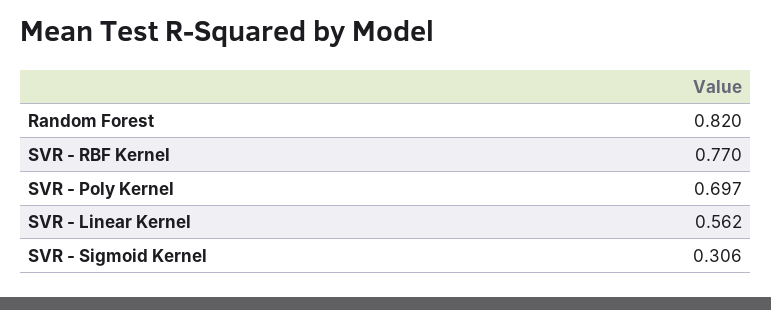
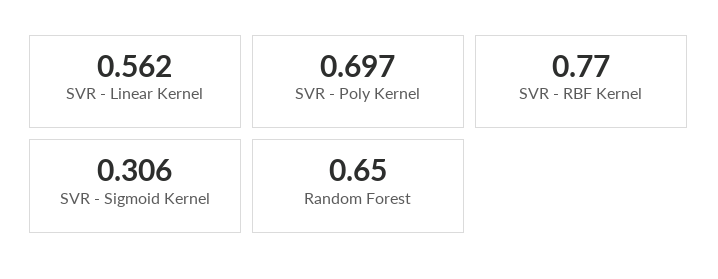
  {
-   "Random Forest": 0.82,
+   "Random Forest": 0.65,
    "SVR - RBF Kernel": 0.77,
    "SVR - Poly Kernel": 0.697,
    "SVR - Linear Kernel": 0.562,
    "SVR - Sigmoid Kernel": 0.306
  }

